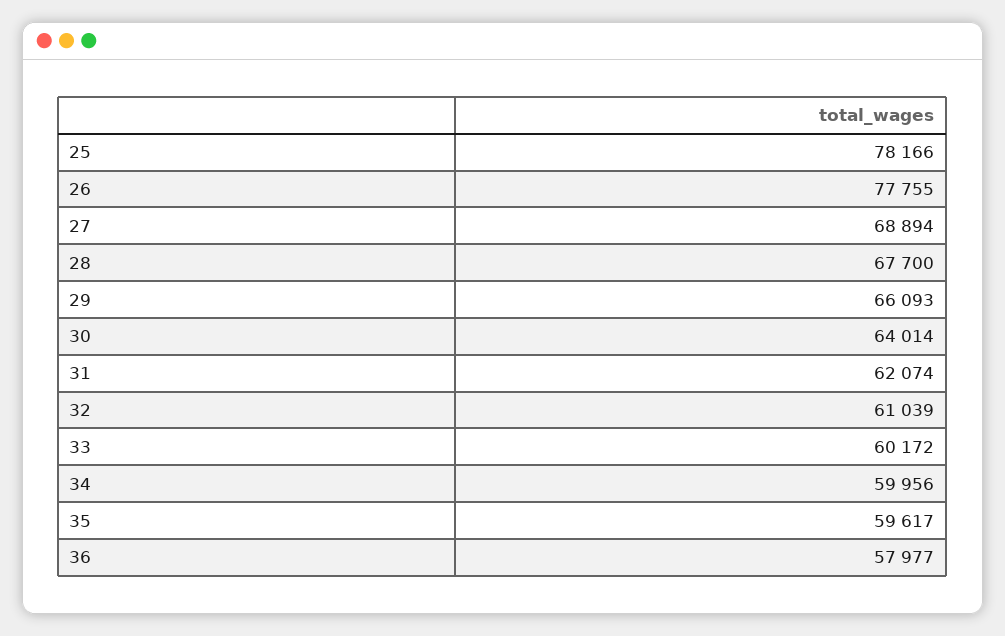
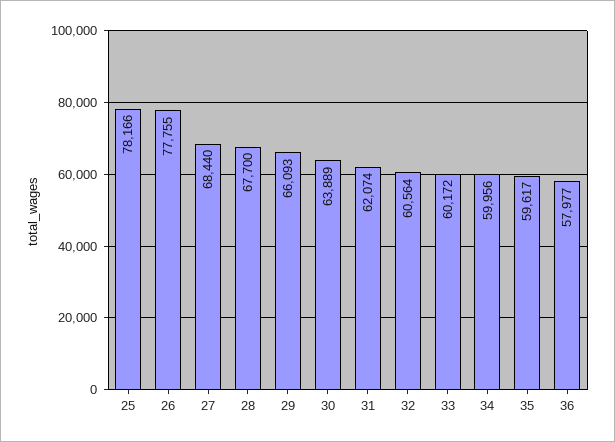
  {
    "25": 78166,
    "26": 77755,
-   "27": 68894,
+   "27": 68440,
    "28": 67700,
    "29": 66093,
-   "30": 64014,
+   "30": 63889,
    "31": 62074,
-   "32": 61039,
+   "32": 60564,
    "33": 60172,
    "34": 59956,
    "35": 59617,
    "36": 57977
  }

